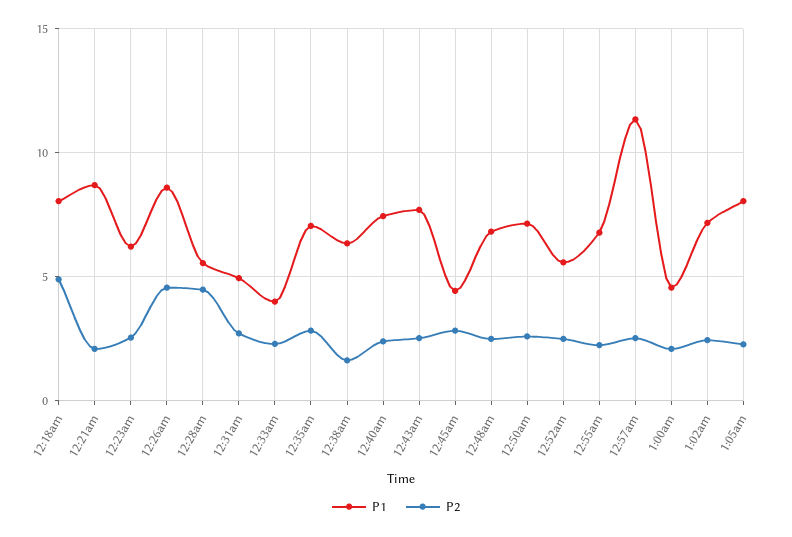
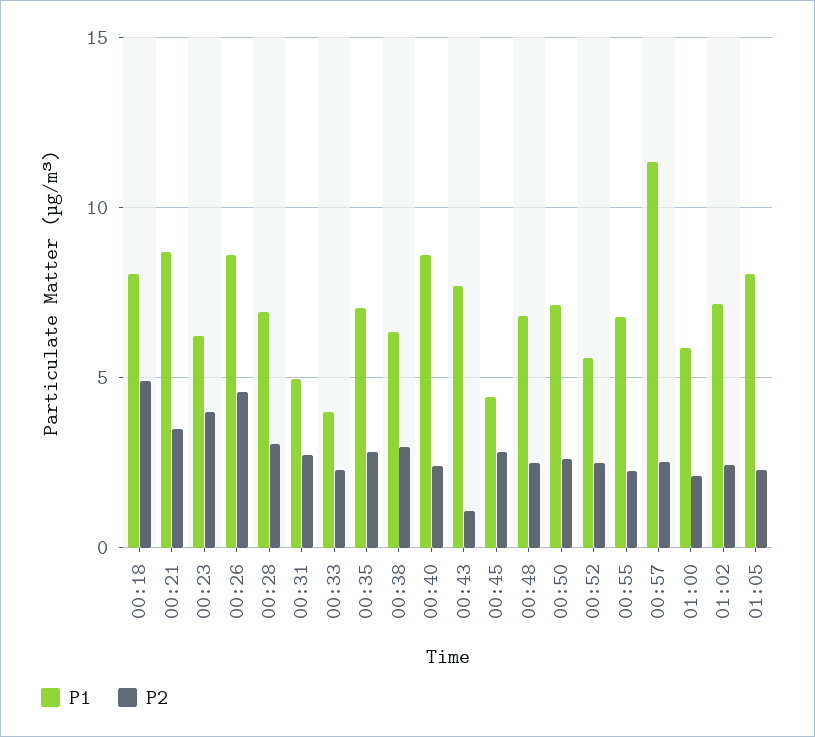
  {
    "P1": {
      "12:18am": 8,
      "12:21am": 8.5,
      "12:23am": 6,
      "12:26am": 8.5,
-     "12:28am": 5.5,
+     "12:28am": 7,
      "12:31am": 5,
      "12:33am": 4,
      "12:35am": 7,
      "12:38am": 6.5,
-     "12:40am": 7.5,
+     "12:40am": 8.5,
      "12:43am": 7.5,
      "12:45am": 4.5,
      "12:48am": 7,
      "12:50am": 7,
      "12:52am": 5.5,
      "12:55am": 7,
      "12:57am": 11.5,
-     "1:00am": 4.5,
+     "1:00am": 6,
      "1:02am": 7,
      "1:05am": 8
    },
    "P2": {
      "12:18am": 5,
-     "12:21am": 2,
+     "12:21am": 3.5,
-     "12:23am": 2.5,
+     "12:23am": 4,
      "12:26am": 4.5,
-     "12:28am": 4.5,
+     "12:28am": 3,
      "12:31am": 2.5,
      "12:33am": 2.5,
      "12:35am": 3,
-     "12:38am": 1.5,
+     "12:38am": 3,
      "12:40am": 2.5,
-     "12:43am": 2.5,
+     "12:43am": 1,
      "12:45am": 3,
      "12:48am": 2.5,
      "12:50am": 2.5,
      "12:52am": 2.5,
      "12:55am": 2.5,
      "12:57am": 2.5,
      "1:00am": 2,
      "1:02am": 2.5,
      "1:05am": 2.5
    }
  }

